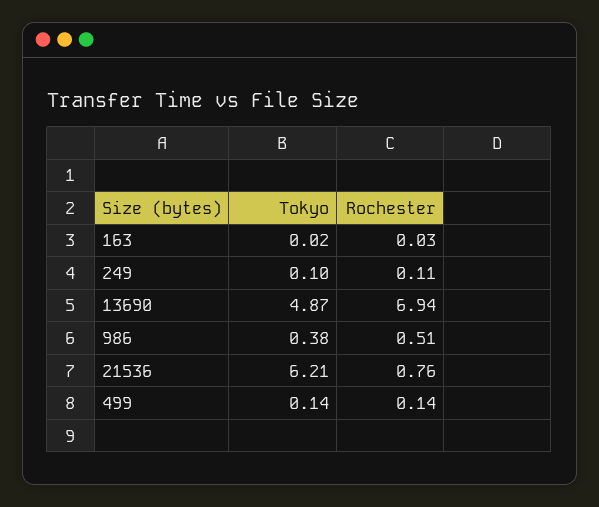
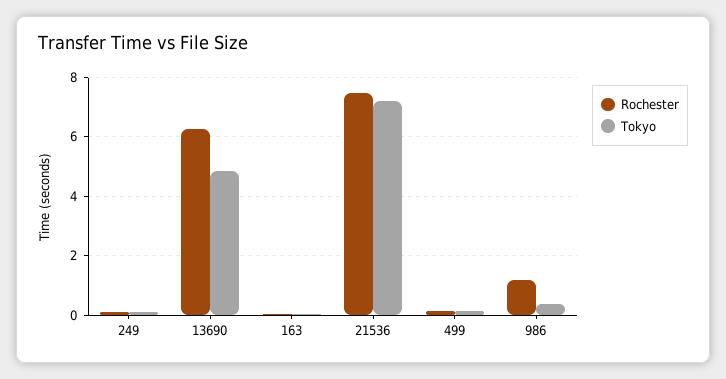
  {
    "Tokyo": {
      "163": 0.02,
      "249": 0.1,
      "13690": 4.87,
      "986": 0.38,
-     "21536": 6.21,
+     "21536": 7.25,
      "499": 0.14
    },
    "Rochester": {
      "163": 0.03,
      "249": 0.11,
-     "13690": 6.94,
+     "13690": 6.25,
-     "986": 0.51,
+     "986": 1.25,
-     "21536": 0.76,
+     "21536": 7.5,
      "499": 0.14
    }
  }

